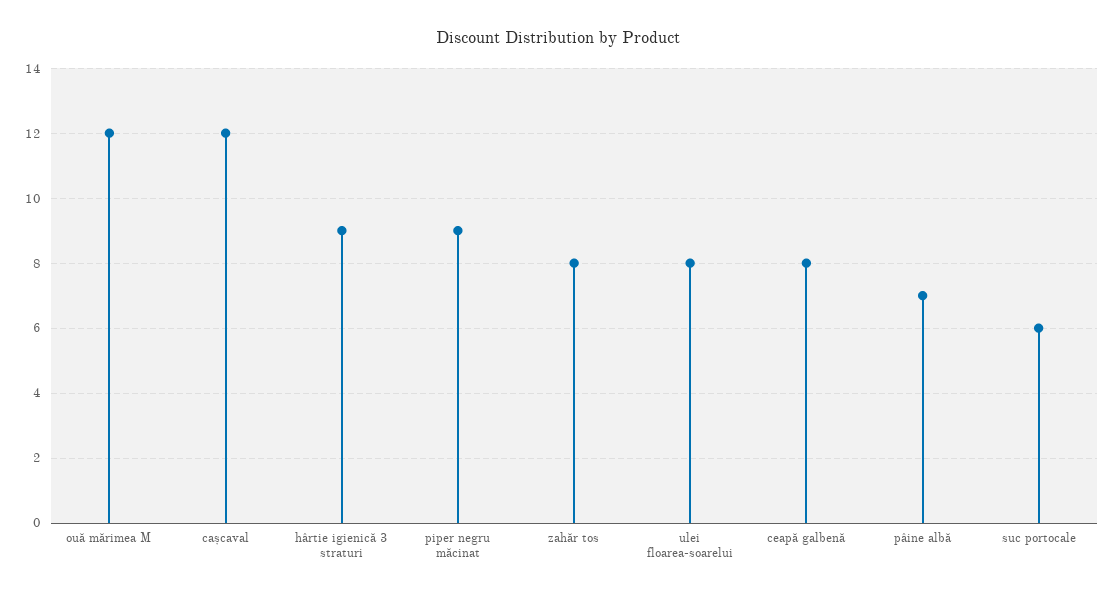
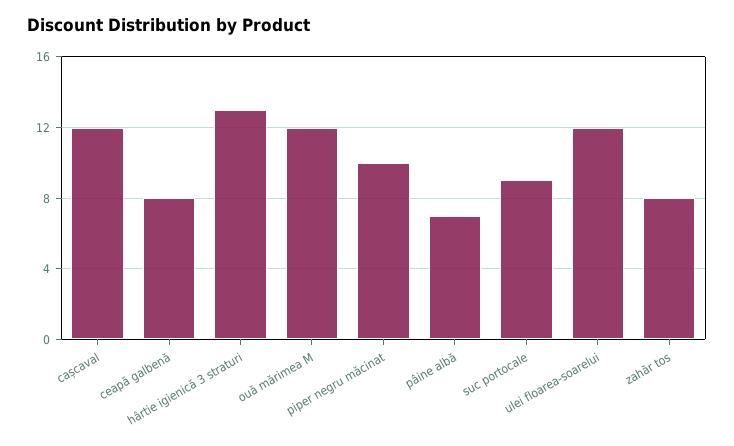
  {
    "ouă mărimea M": 12,
    "cașcaval": 12,
-   "hârtie igienică 3 straturi": 9,
+   "hârtie igienică 3 straturi": 13,
-   "piper negru măcinat": 9,
+   "piper negru măcinat": 10,
    "zahăr tos": 8,
-   "ulei floarea-soarelui": 8,
+   "ulei floarea-soarelui": 12,
    "ceapă galbenă": 8,
    "pâine albă": 7,
-   "suc portocale": 6
+   "suc portocale": 9
  }

